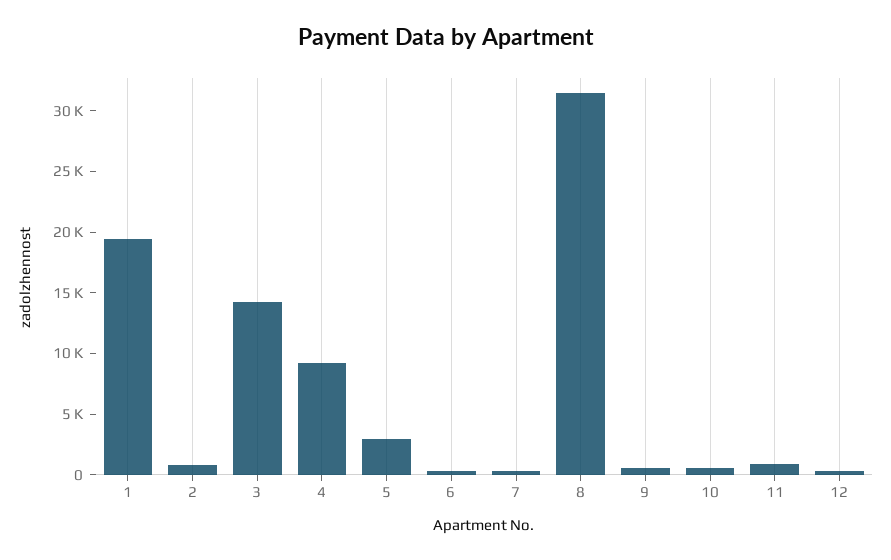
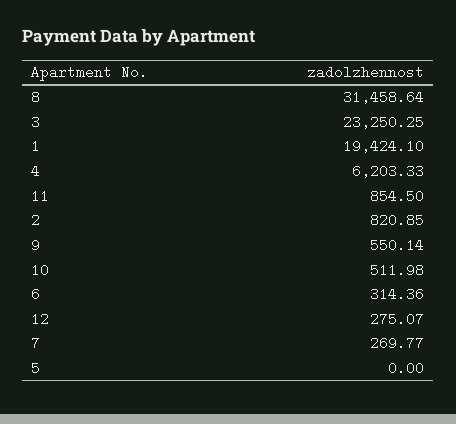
  {
    "1": 19424.1,
    "2": 820.85,
-   "3": 14000,
+   "3": 23250.25,
-   "4": 9000,
+   "4": 6203.33,
-   "5": 3000,
+   "5": 0,
    "6": 314.36,
    "7": 269.77,
    "8": 31458.64,
    "9": 550.14,
    "10": 511.98,
    "11": 854.5,
    "12": 275.07
  }

